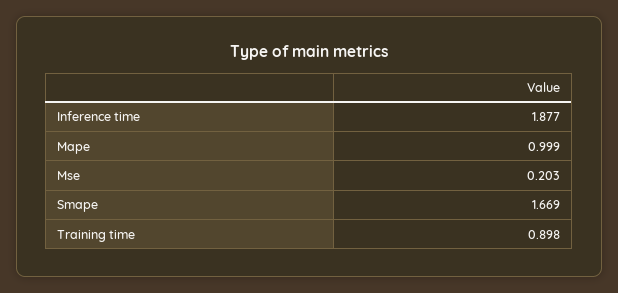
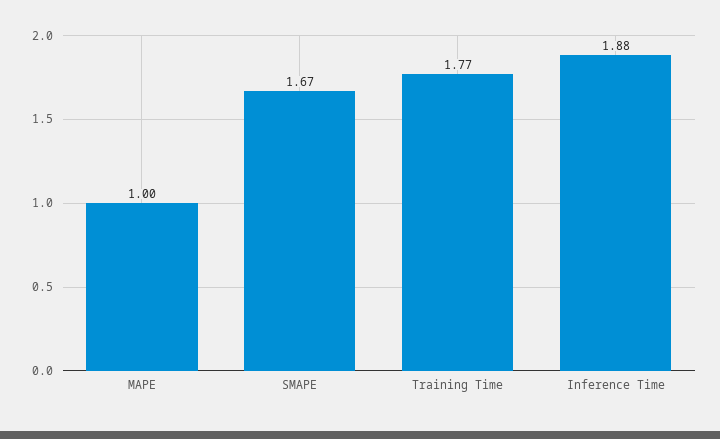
  {
    "Inference time": 1.877,
    "Mape": 0.999,
-   "Mse": 0.203,
    "Smape": 1.669,
-   "Training time": 0.898
+   "Training time": 1.77
  }

